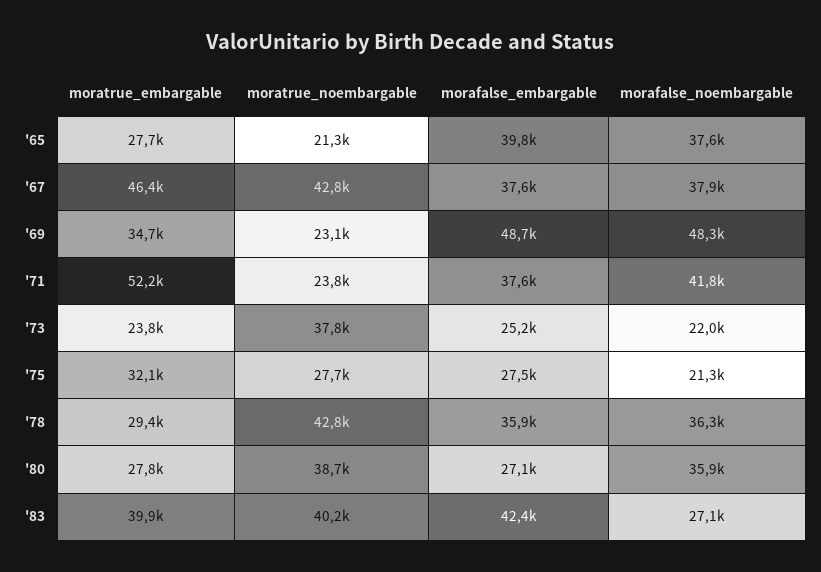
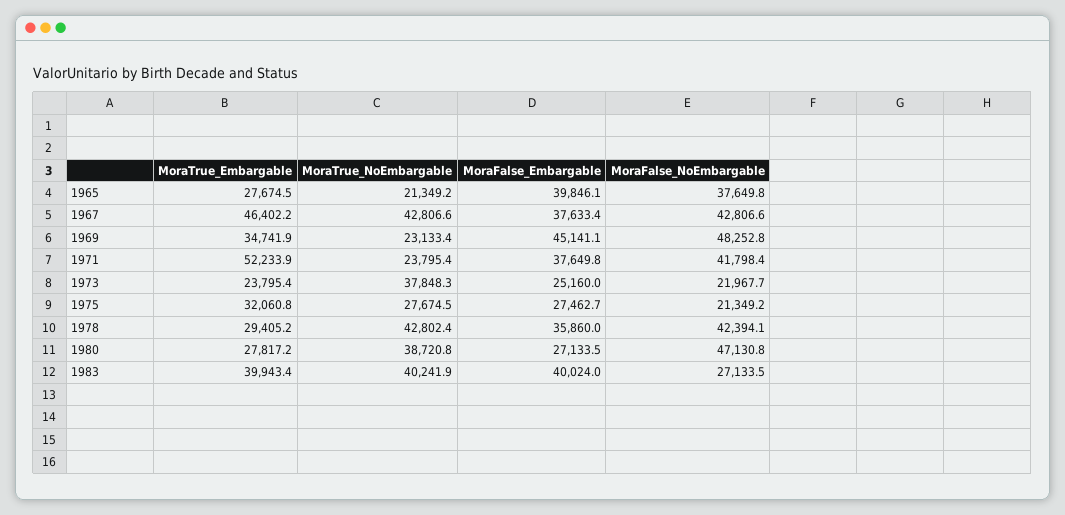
  {
    "moratrue_embargable": {
      "'65": 27674.5,
      "'67": 46402.2,
      "'69": 34741.9,
      "'71": 52233.9,
      "'73": 23795.4,
      "'75": 32060.8,
      "'78": 29405.2,
      "'80": 27817.2,
      "'83": 39943.4
    },
    "moratrue_noembargable": {
      "'65": 21349.2,
      "'67": 42806.6,
      "'69": 23133.4,
      "'71": 23795.4,
      "'73": 37848.3,
      "'75": 27674.5,
      "'78": 42802.4,
      "'80": 38720.8,
      "'83": 40241.9
    },
    "morafalse_embargable": {
      "'65": 39846.1,
      "'67": 37633.4,
-     "'69": 48700,
+     "'69": 45141.1,
      "'71": 37649.8,
      "'73": 25160,
      "'75": 27462.7,
      "'78": 35860,
      "'80": 27133.5,
-     "'83": 42400
+     "'83": 40024
    },
    "morafalse_noembargable": {
      "'65": 37649.8,
-     "'67": 37900,
+     "'67": 42806.6,
      "'69": 48252.8,
      "'71": 41798.4,
      "'73": 21967.7,
      "'75": 21349.2,
-     "'78": 36300,
+     "'78": 42394.1,
-     "'80": 35900,
+     "'80": 47130.8,
      "'83": 27133.5
    }
  }

